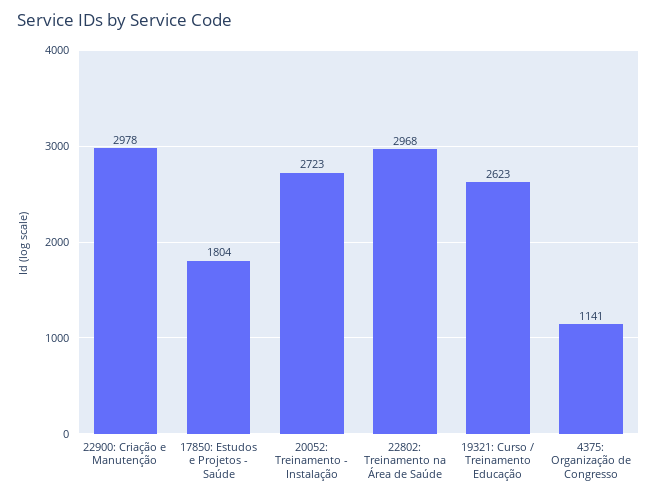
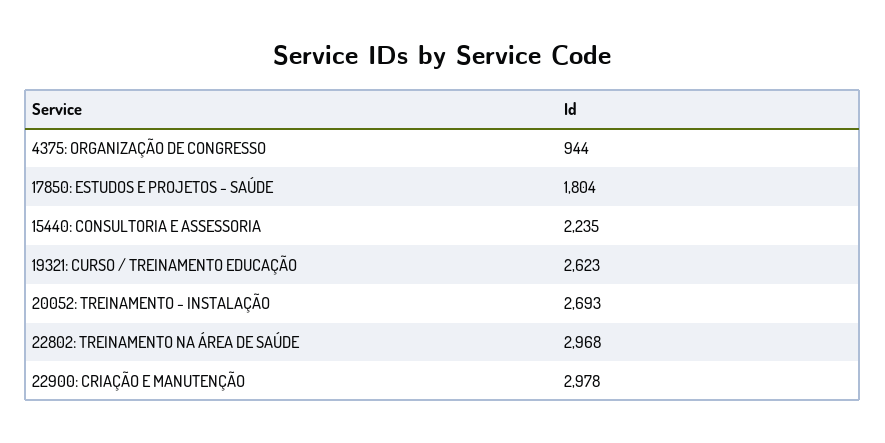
  {
    "22900: Criação e Manutenção": 2978,
    "17850: Estudos e Projetos - Saúde": 1804,
-   "20052: Treinamento - Instalação": 2723,
+   "20052: Treinamento - Instalação": 2693,
    "22802: Treinamento na Área de Saúde": 2968,
    "19321: Curso / Treinamento Educação": 2623,
-   "4375: Organização de Congresso": 1141
+   "4375: Organização de Congresso": 944,
+   "15440: CONSULTORIA E ASSESSORIA": 2235
  }

